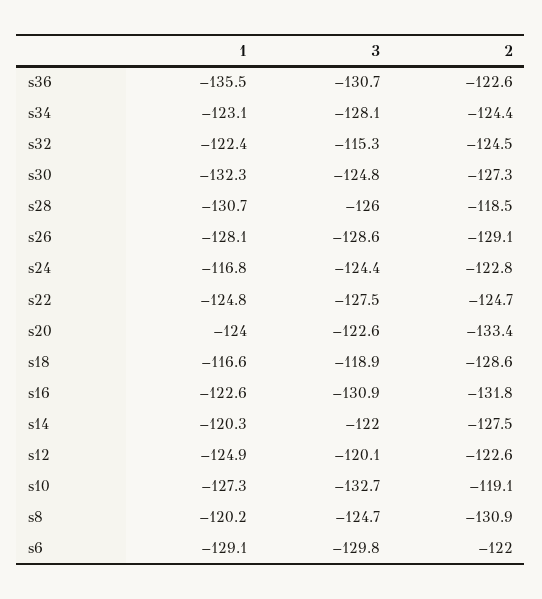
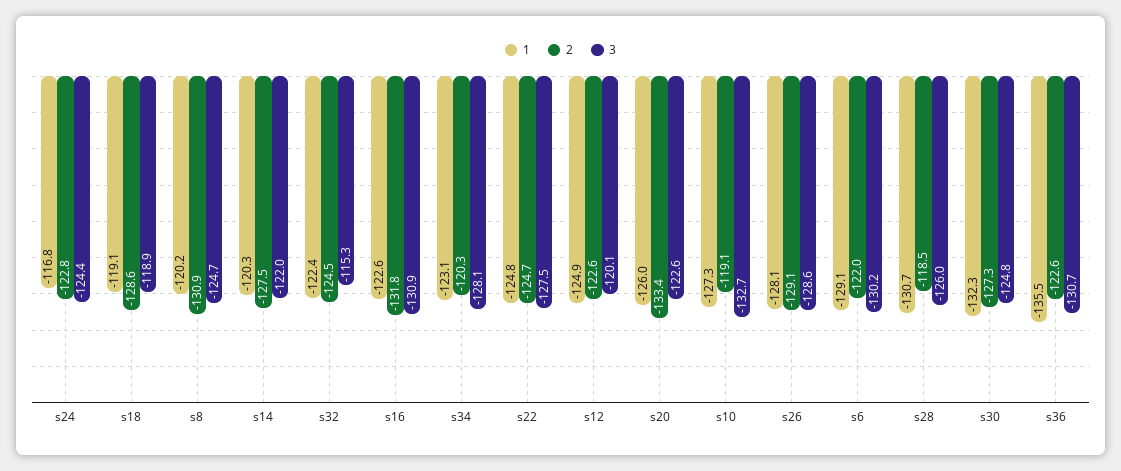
  {
    "1": {
      "s36": -135.5,
      "s34": -123.1,
      "s32": -122.4,
      "s30": -132.3,
      "s28": -130.7,
      "s26": -128.1,
      "s24": -116.8,
      "s22": -124.8,
-     "s20": -124,
+     "s20": -126,
-     "s18": -116.6,
+     "s18": -119.1,
      "s16": -122.6,
      "s14": -120.3,
      "s12": -124.9,
      "s10": -127.3,
      "s8": -120.2,
      "s6": -129.1
    },
    "3": {
      "s36": -130.7,
      "s34": -128.1,
      "s32": -115.3,
      "s30": -124.8,
      "s28": -126,
      "s26": -128.6,
      "s24": -124.4,
      "s22": -127.5,
      "s20": -122.6,
      "s18": -118.9,
      "s16": -130.9,
      "s14": -122,
      "s12": -120.1,
      "s10": -132.7,
      "s8": -124.7,
-     "s6": -129.8
+     "s6": -130.2
    },
    "2": {
      "s36": -122.6,
-     "s34": -124.4,
+     "s34": -120.3,
      "s32": -124.5,
      "s30": -127.3,
      "s28": -118.5,
      "s26": -129.1,
      "s24": -122.8,
      "s22": -124.7,
      "s20": -133.4,
      "s18": -128.6,
      "s16": -131.8,
      "s14": -127.5,
      "s12": -122.6,
      "s10": -119.1,
      "s8": -130.9,
      "s6": -122
    }
  }

